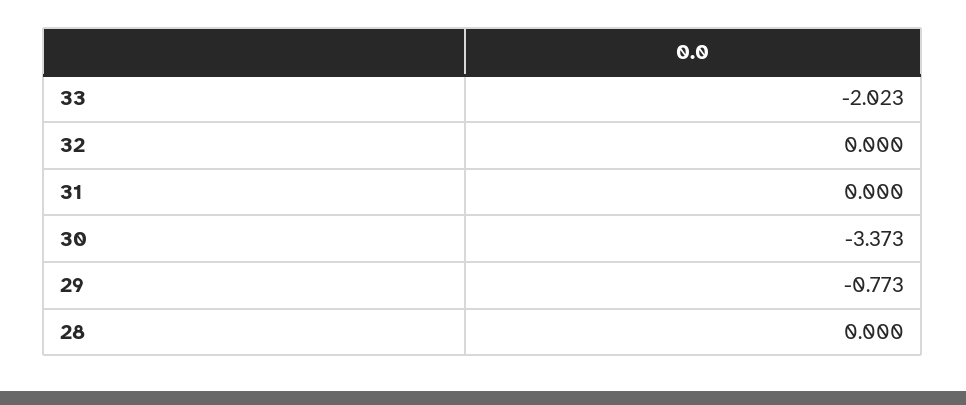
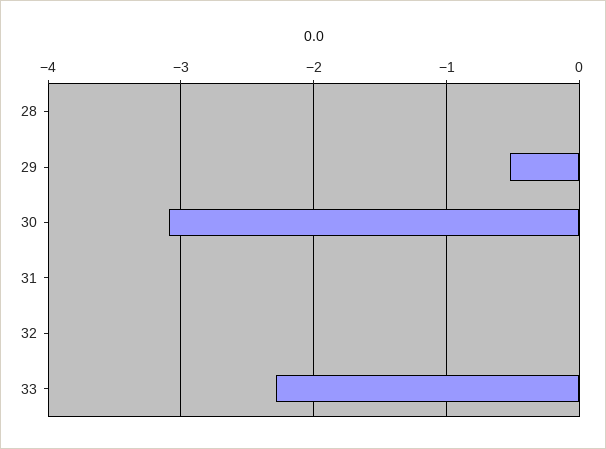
  {
-   "33": -2.023,
+   "33": -2.3,
    "32": 0,
    "31": 0,
-   "30": -3.373,
+   "30": -3.1,
-   "29": -0.773,
+   "29": -0.5,
    "28": 0
  }

